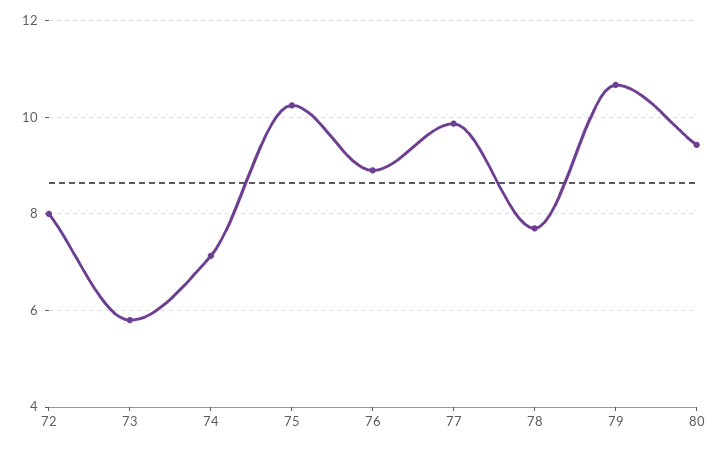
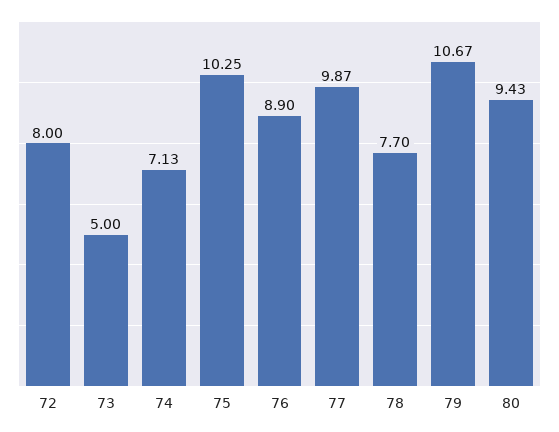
  {
    "72": 8,
-   "73": 5.8,
+   "73": 5,
    "74": 7.13,
    "75": 10.25,
    "76": 8.9,
    "77": 9.87,
    "78": 7.7,
    "79": 10.67,
    "80": 9.43
  }

